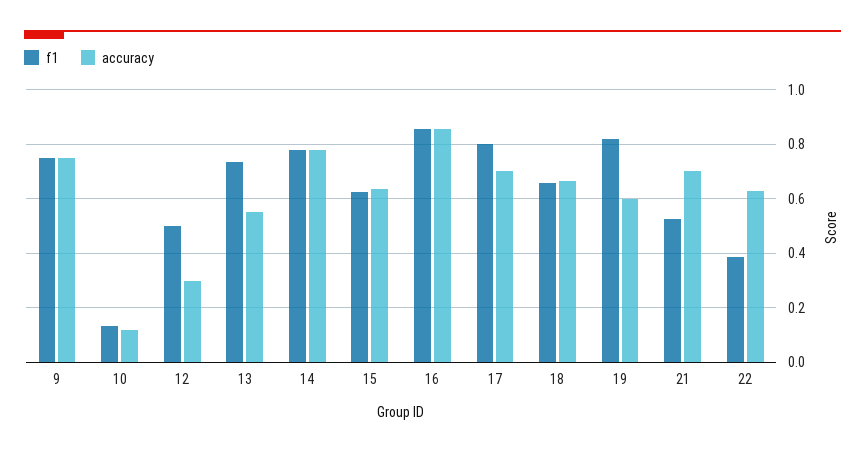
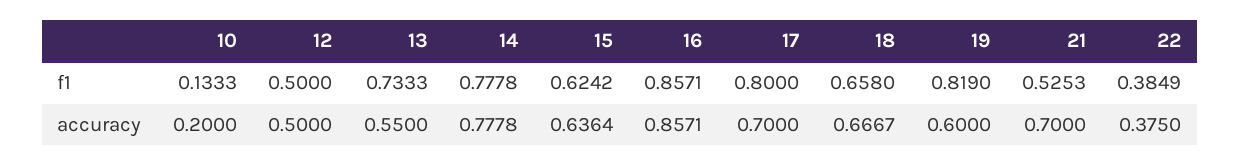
  {
    "f1": {
-     "9": 0.75,
      "10": 0.1333,
      "12": 0.5,
      "13": 0.7333,
      "14": 0.7778,
      "15": 0.6242,
      "16": 0.8571,
      "17": 0.8,
      "18": 0.658,
      "19": 0.819,
      "21": 0.5253,
      "22": 0.3849
    },
    "accuracy": {
-     "9": 0.75,
-     "10": 0.125,
+     "10": 0.2,
-     "12": 0.3,
+     "12": 0.5,
      "13": 0.55,
      "14": 0.7778,
      "15": 0.6364,
      "16": 0.8571,
      "17": 0.7,
      "18": 0.6667,
      "19": 0.6,
      "21": 0.7,
-     "22": 0.625
+     "22": 0.375
    }
  }

